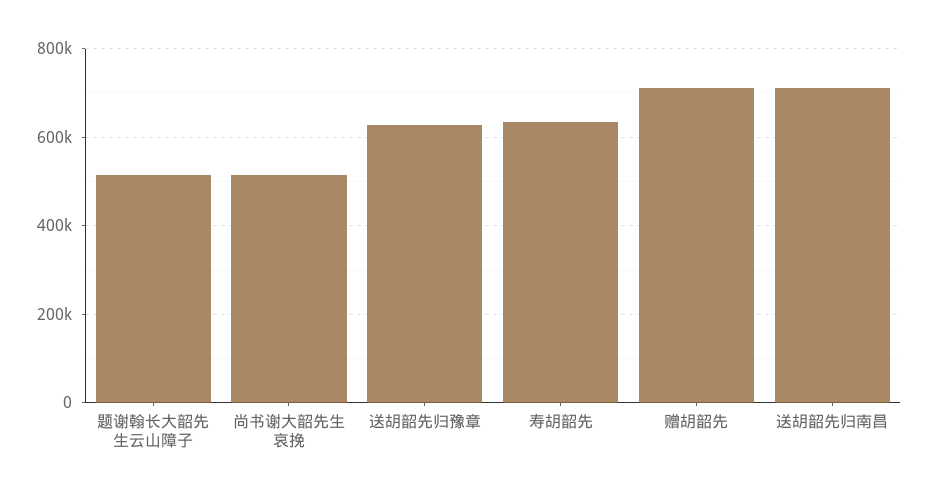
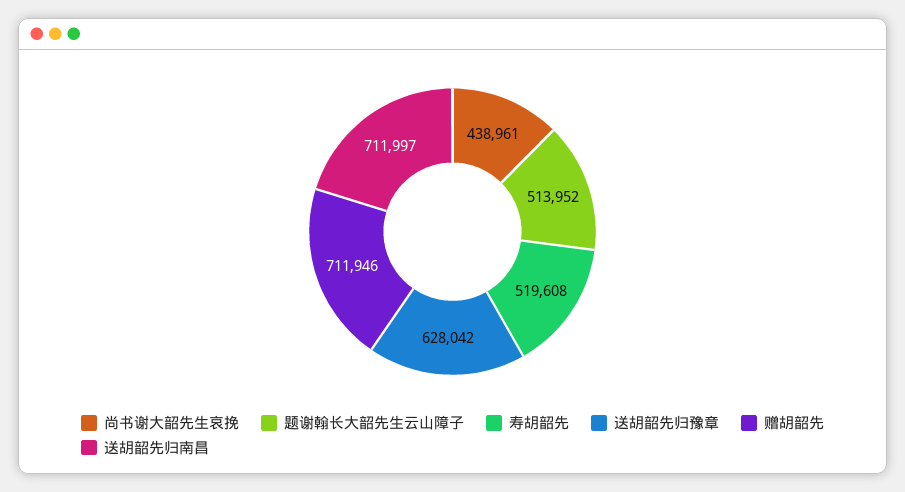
  {
    "题谢翰长大韶先生云山障子": 513952,
-   "尚书谢大韶先生哀挽": 520000,
+   "尚书谢大韶先生哀挽": 438961,
    "送胡韶先归豫章": 628042,
-   "寿胡韶先": 640000,
+   "寿胡韶先": 519608,
    "赠胡韶先": 711946,
    "送胡韶先归南昌": 711997
  }

